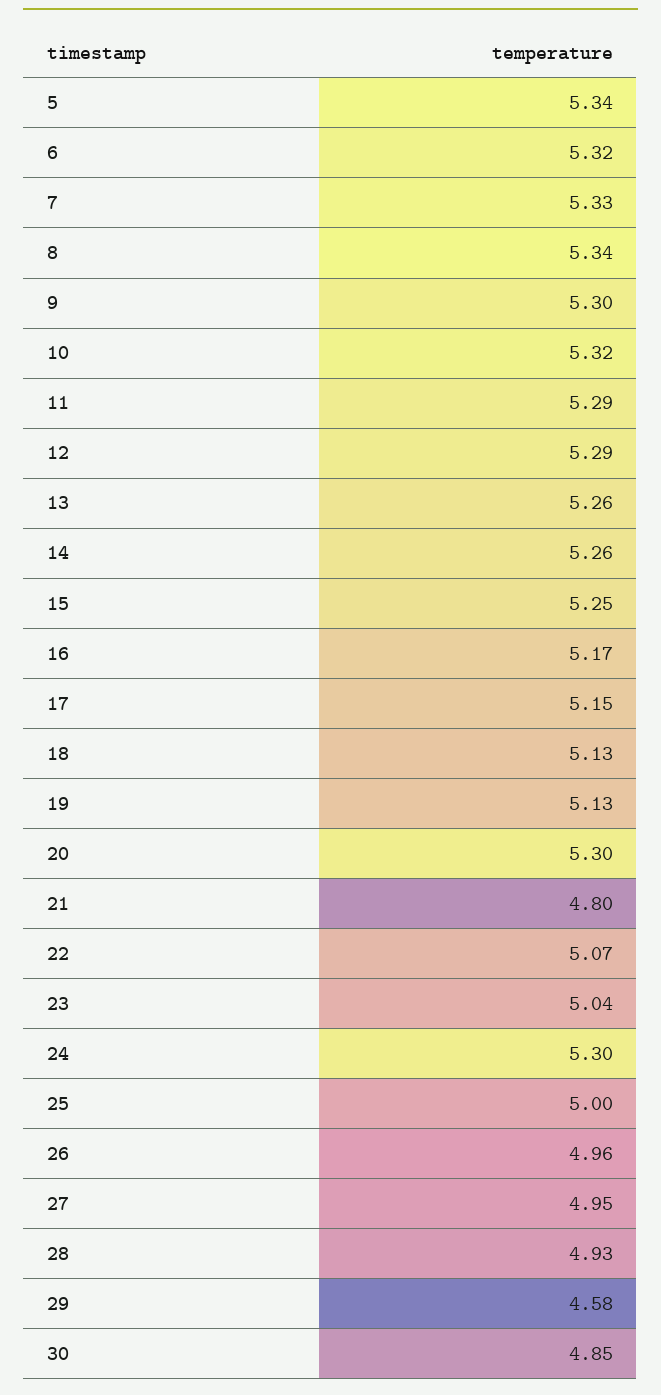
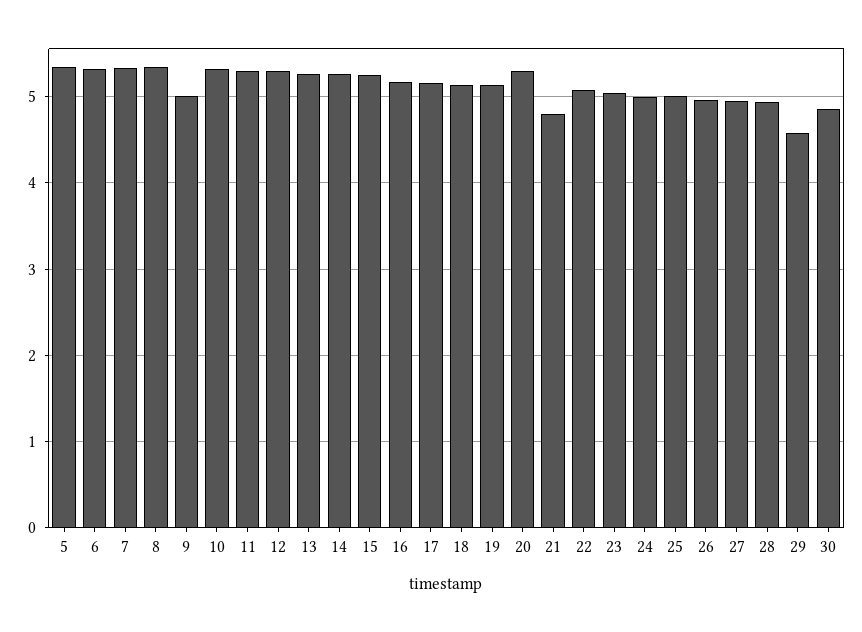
  {
    "5": 5.34,
    "6": 5.32,
    "7": 5.33,
    "8": 5.34,
-   "9": 5.3,
+   "9": 5,
    "10": 5.32,
    "11": 5.29,
    "12": 5.29,
    "13": 5.26,
    "14": 5.26,
    "15": 5.25,
    "16": 5.17,
    "17": 5.15,
    "18": 5.13,
    "19": 5.13,
    "20": 5.3,
    "21": 4.8,
    "22": 5.07,
    "23": 5.04,
-   "24": 5.3,
+   "24": 5,
    "25": 5,
    "26": 4.96,
    "27": 4.95,
    "28": 4.93,
    "29": 4.58,
    "30": 4.85
  }

